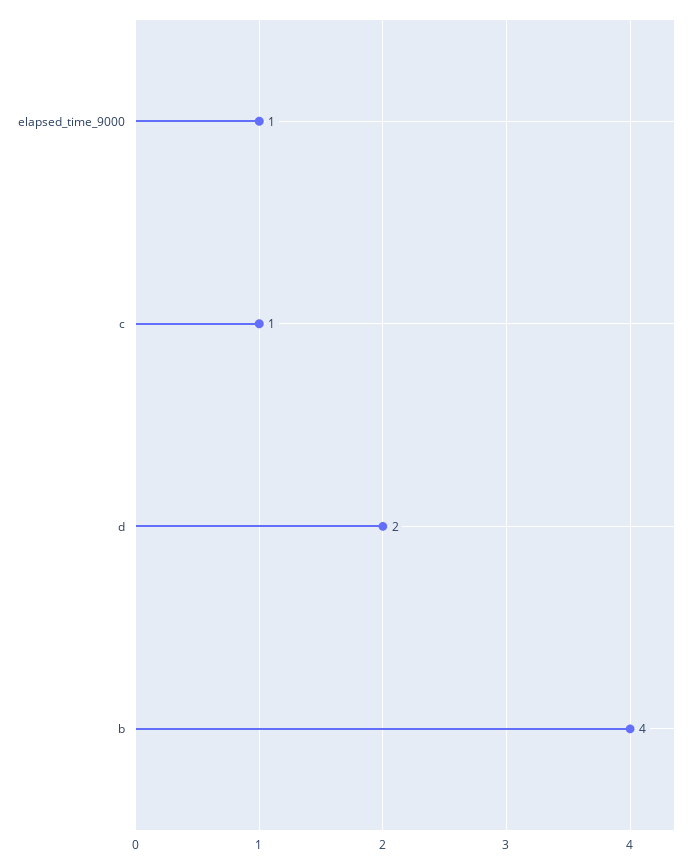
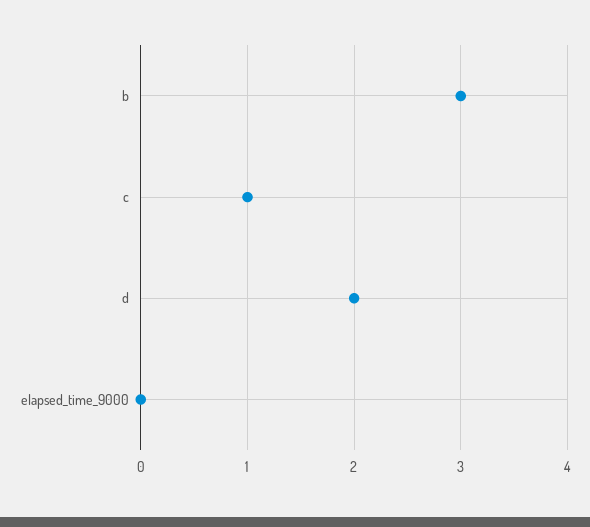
  {
-   "elapsed_time_9000": 1,
+   "elapsed_time_9000": 0,
    "c": 1,
    "d": 2,
-   "b": 4
+   "b": 3
  }

